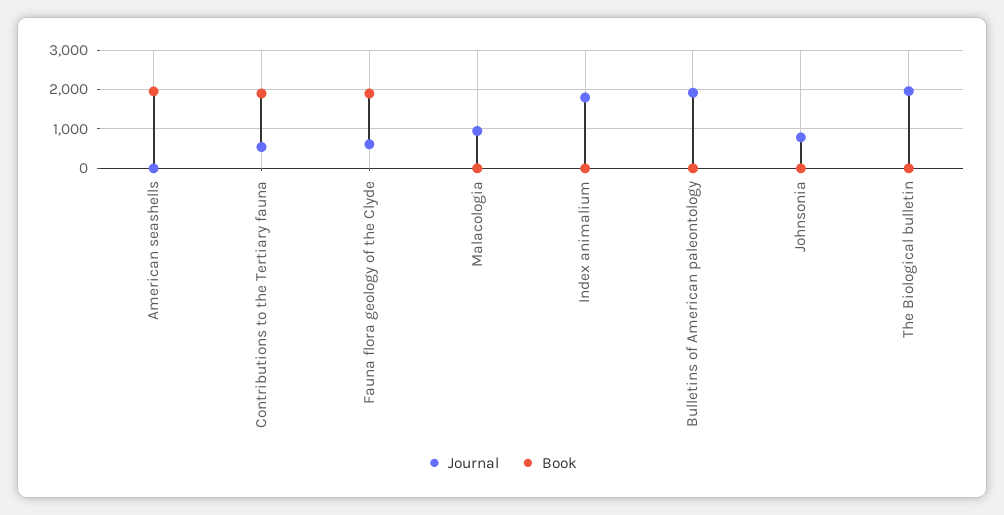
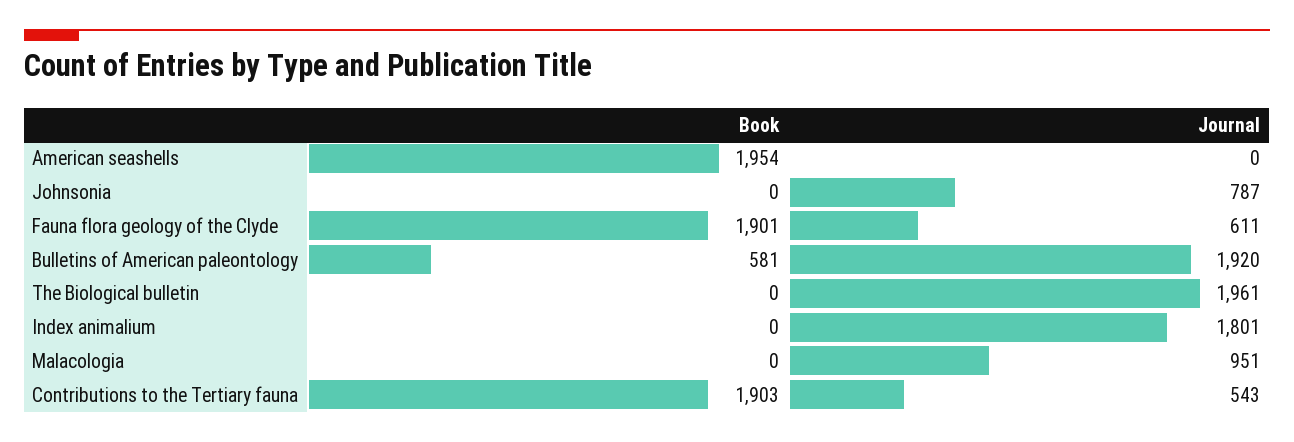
  {
    "Journal": {
      "American seashells": 0,
      "Contributions to the Tertiary fauna": 543,
      "Fauna flora geology of the Clyde": 611,
      "Malacologia": 951,
      "Index animalium": 1801,
      "Bulletins of American paleontology": 1920,
      "Johnsonia": 787,
      "The Biological bulletin": 1961
    },
    "Book": {
      "American seashells": 1954,
      "Contributions to the Tertiary fauna": 1903,
      "Fauna flora geology of the Clyde": 1901,
      "Malacologia": 0,
      "Index animalium": 0,
-     "Bulletins of American paleontology": 0,
+     "Bulletins of American paleontology": 581,
      "Johnsonia": 0,
      "The Biological bulletin": 0
    }
  }

